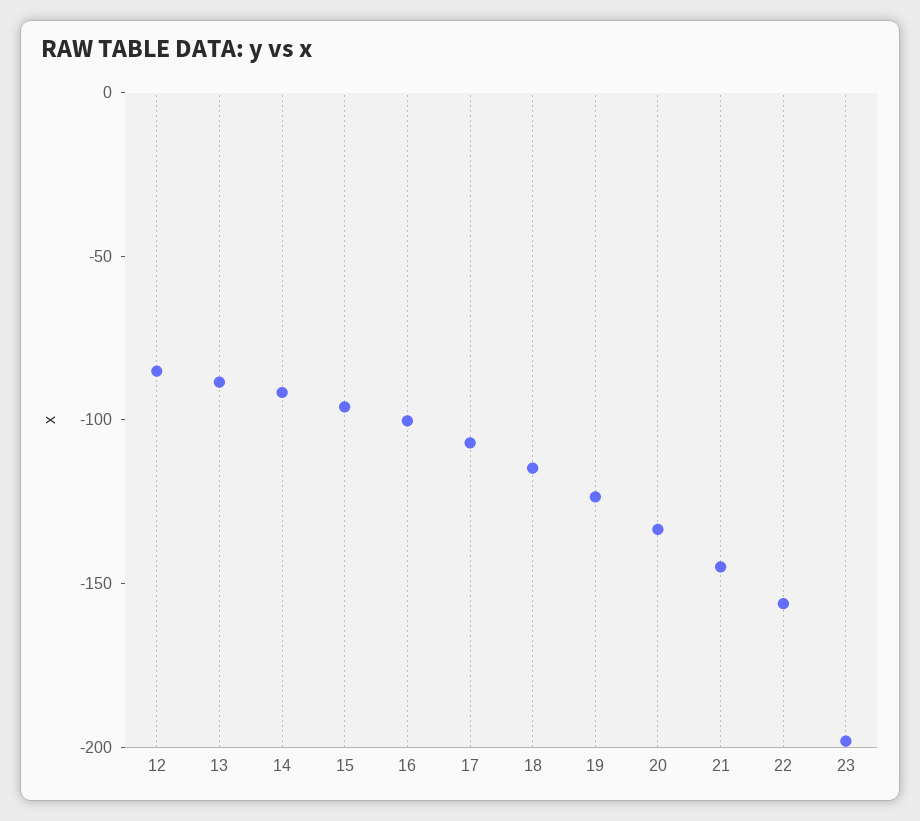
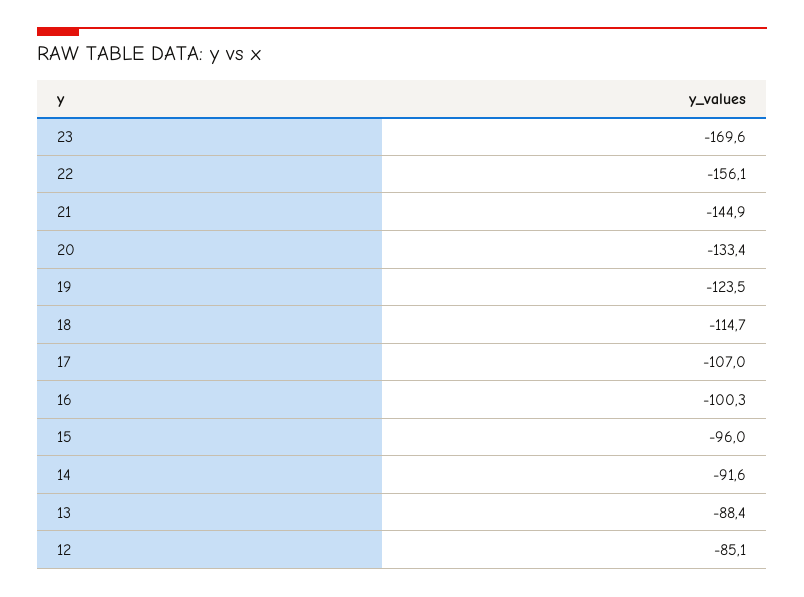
  {
    "12": -85.1,
    "13": -88.4,
    "14": -91.6,
    "15": -96,
    "16": -100.3,
    "17": -107,
    "18": -114.7,
    "19": -123.5,
    "20": -133.4,
    "21": -144.9,
    "22": -156.1,
-   "23": -200
+   "23": -169.6
  }

